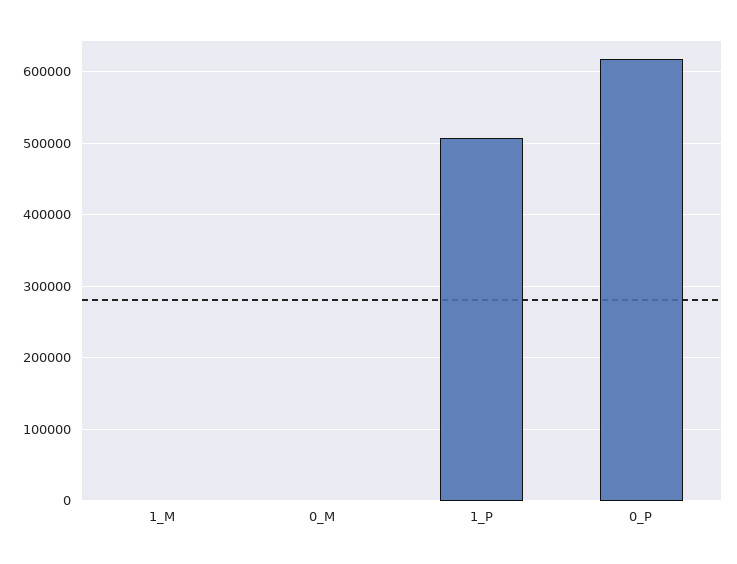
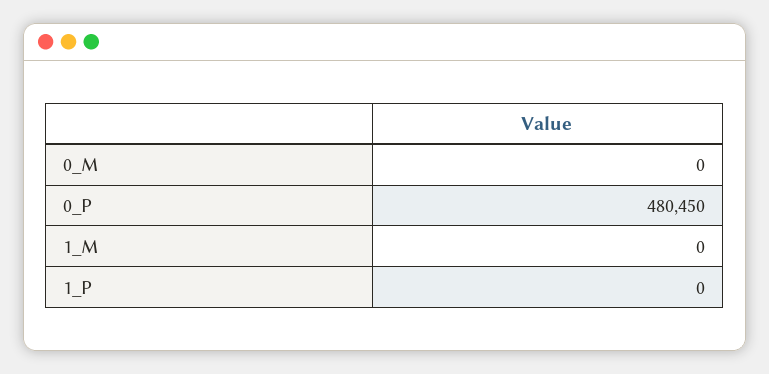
  {
    "1_M": 0,
    "0_M": 0,
-   "1_P": 510000,
+   "1_P": 0,
-   "0_P": 620000
+   "0_P": 480450
  }

